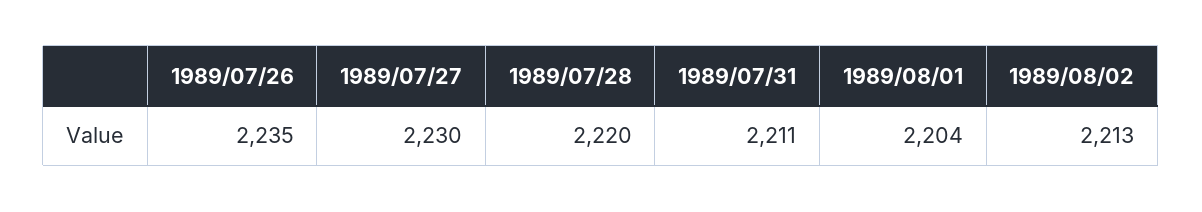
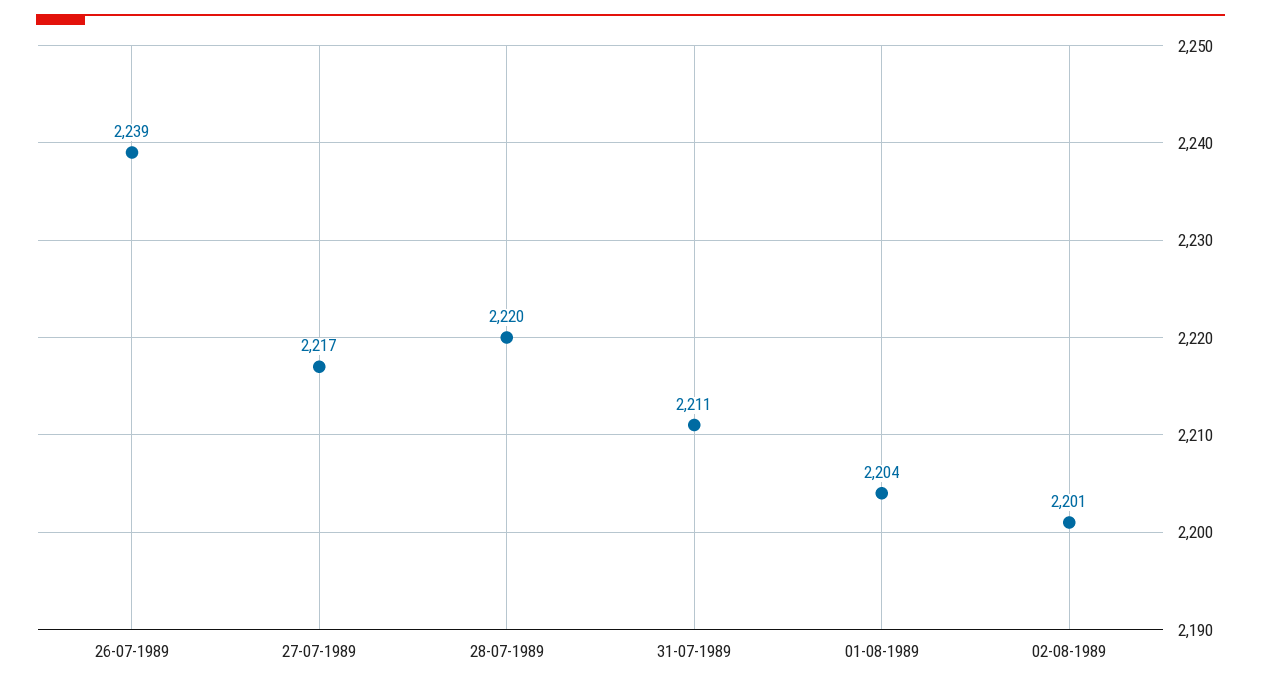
  {
-   "1989/07/26": 2235,
+   "1989/07/26": 2239,
-   "1989/07/27": 2230,
+   "1989/07/27": 2217,
    "1989/07/28": 2220,
    "1989/07/31": 2211,
    "1989/08/01": 2204,
-   "1989/08/02": 2213
+   "1989/08/02": 2201
  }

